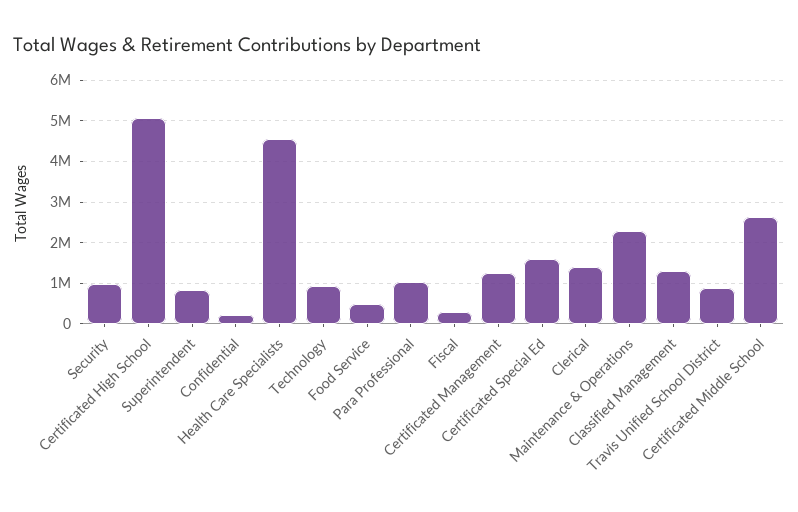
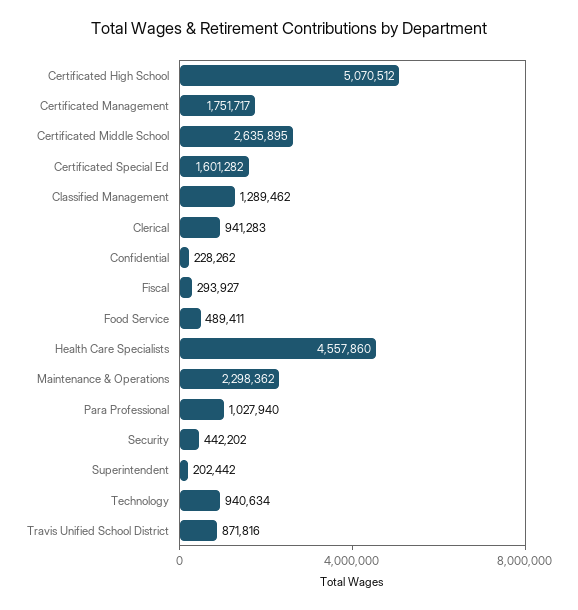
  {
-   "Security": 1000000,
+   "Security": 442202,
    "Certificated High School": 5070512,
-   "Superintendent": 800000,
+   "Superintendent": 202442,
    "Confidential": 228262,
    "Health Care Specialists": 4557860,
    "Technology": 940634,
    "Food Service": 489411,
    "Para Professional": 1027940,
    "Fiscal": 293927,
-   "Certificated Management": 1200000,
+   "Certificated Management": 1751717,
    "Certificated Special Ed": 1601282,
-   "Clerical": 1400000,
+   "Clerical": 941283,
    "Maintenance & Operations": 2298362,
    "Classified Management": 1289462,
    "Travis Unified School District": 871816,
    "Certificated Middle School": 2635895
  }

